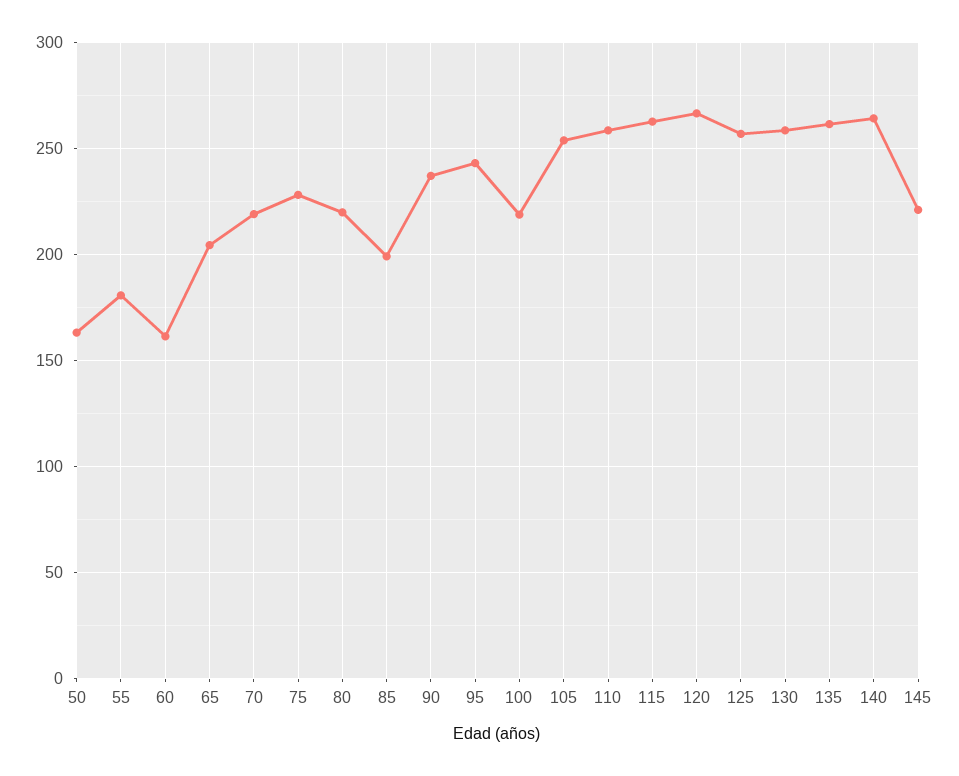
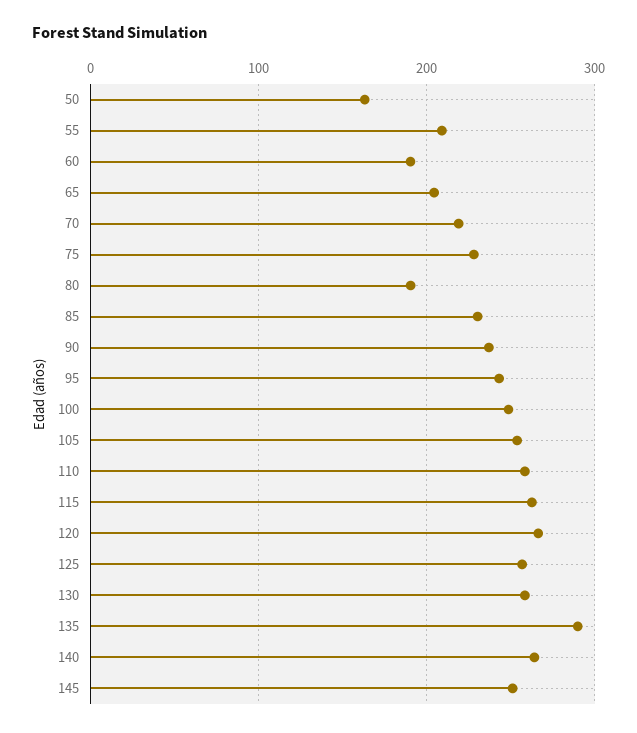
  {
    "50": 165,
-   "55": 180,
+   "55": 210,
-   "60": 160,
+   "60": 190,
    "65": 205,
    "70": 220,
    "75": 230,
-   "80": 220,
+   "80": 190,
-   "85": 200,
+   "85": 230,
    "90": 235,
    "95": 245,
-   "100": 220,
+   "100": 250,
    "105": 255,
    "110": 260,
    "115": 265,
    "120": 265,
    "125": 255,
    "130": 260,
-   "135": 260,
+   "135": 290,
    "140": 265,
-   "145": 220
+   "145": 250
  }

